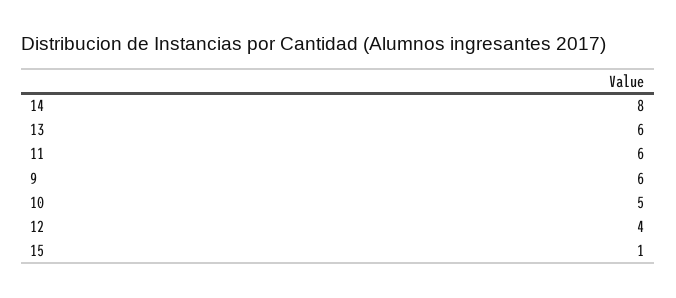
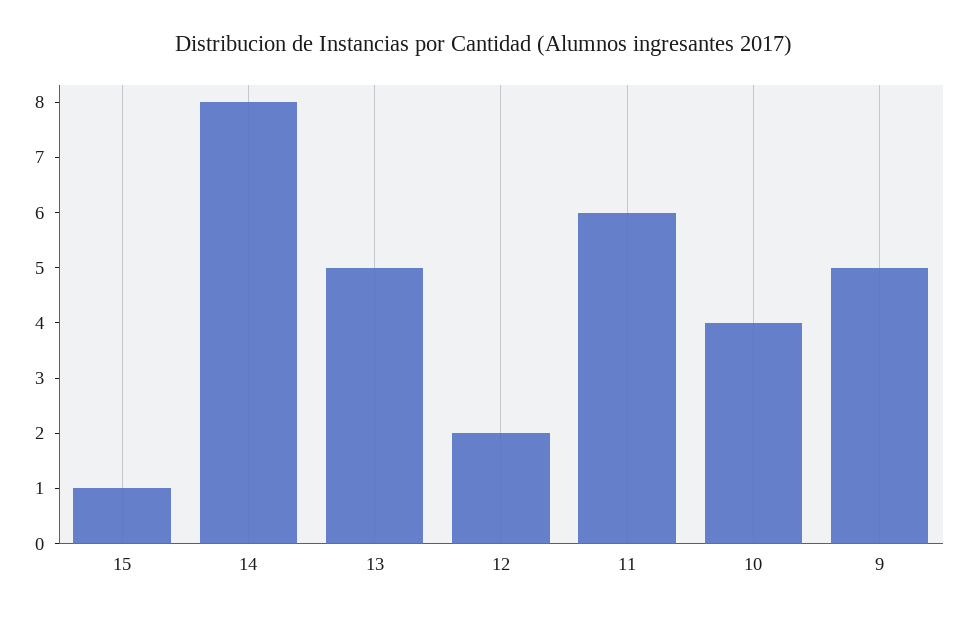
  {
    "14": 8,
-   "13": 6,
+   "13": 5,
    "11": 6,
-   "9": 6,
+   "9": 5,
-   "10": 5,
+   "10": 4,
-   "12": 4,
+   "12": 2,
    "15": 1
  }

